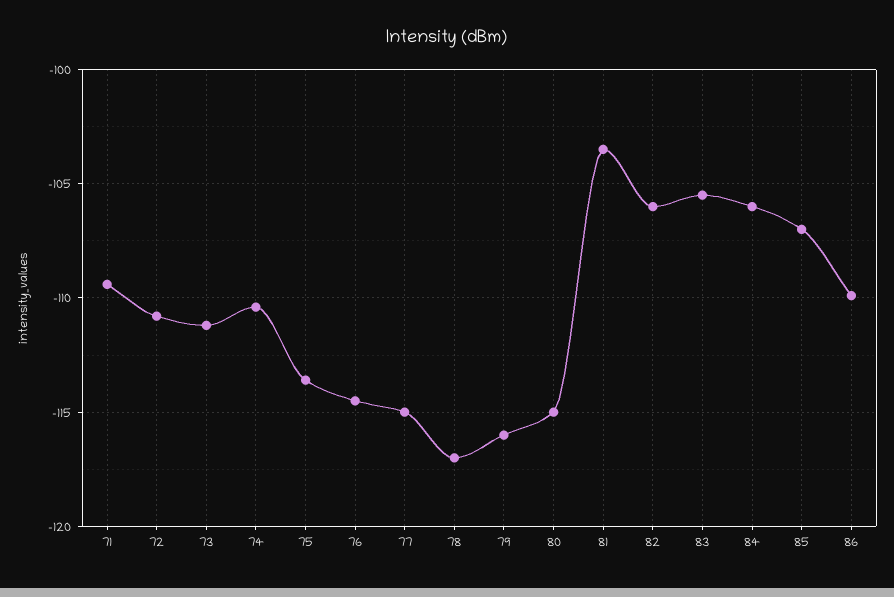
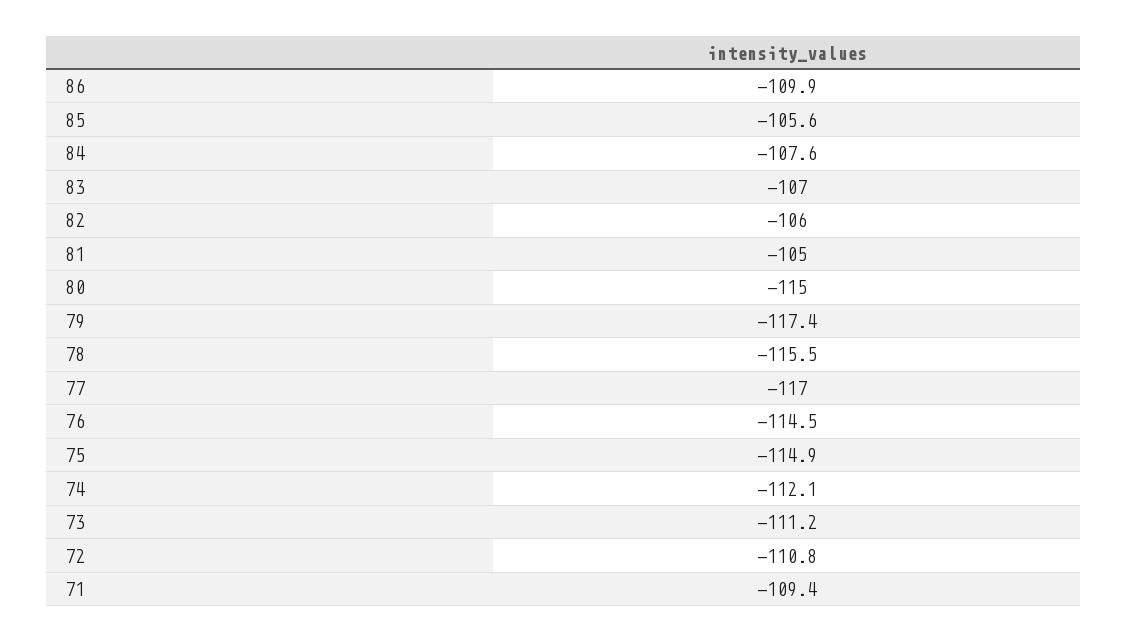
  {
    "71": -109.4,
    "72": -110.8,
    "73": -111.2,
-   "74": -110.5,
+   "74": -112.1,
-   "75": -113.5,
+   "75": -114.9,
    "76": -114.5,
-   "77": -115,
+   "77": -117,
-   "78": -117,
+   "78": -115.5,
-   "79": -116,
+   "79": -117.4,
    "80": -115,
-   "81": -103.5,
+   "81": -105,
    "82": -106,
-   "83": -105.5,
+   "83": -107,
-   "84": -106,
+   "84": -107.6,
-   "85": -107,
+   "85": -105.6,
    "86": -109.9
  }

